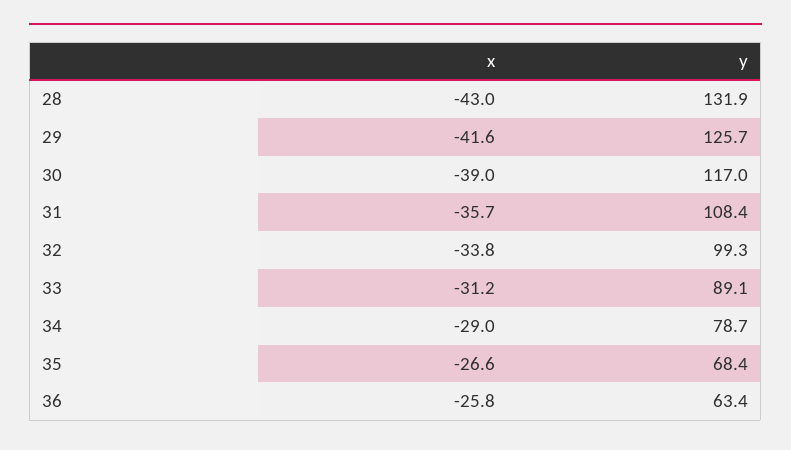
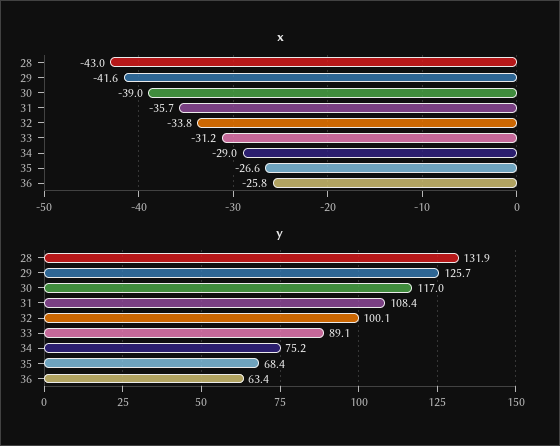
  {
    "x": {
      "28": -43,
      "29": -41.6,
      "30": -39,
      "31": -35.7,
      "32": -33.8,
      "33": -31.2,
      "34": -29,
      "35": -26.6,
      "36": -25.8
    },
    "y": {
      "28": 131.9,
      "29": 125.7,
      "30": 117,
      "31": 108.4,
-     "32": 99.3,
+     "32": 100.1,
      "33": 89.1,
-     "34": 78.7,
+     "34": 75.2,
      "35": 68.4,
      "36": 63.4
    }
  }

